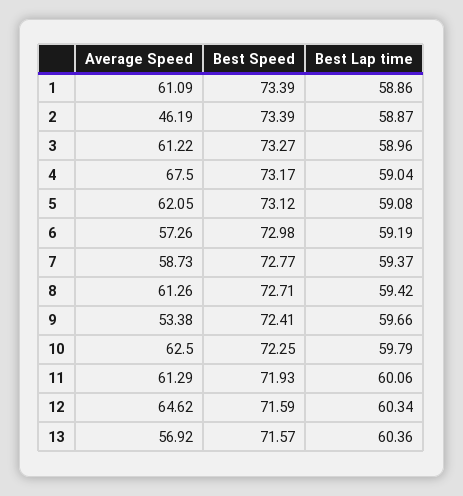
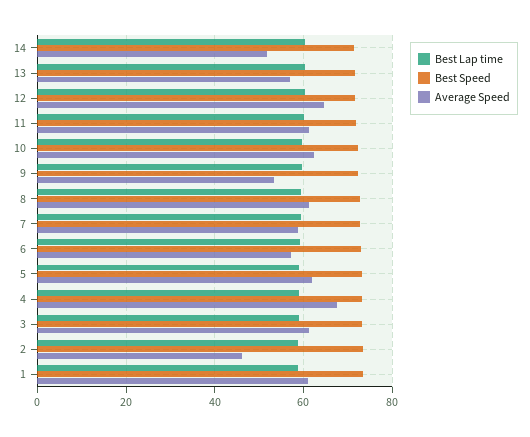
  {
    "Average Speed": {
      "1": 61.09,
      "2": 46.19,
      "3": 61.22,
      "4": 67.5,
      "5": 62.05,
      "6": 57.26,
      "7": 58.73,
      "8": 61.26,
      "9": 53.38,
      "10": 62.5,
      "11": 61.29,
      "12": 64.62,
-     "13": 56.92
+     "13": 56.92,
+     "14": 52
    },
    "Best Speed": {
      "1": 73.39,
      "2": 73.39,
      "3": 73.27,
      "4": 73.17,
      "5": 73.12,
      "6": 72.98,
      "7": 72.77,
      "8": 72.71,
      "9": 72.41,
      "10": 72.25,
      "11": 71.93,
      "12": 71.59,
-     "13": 71.57
+     "13": 71.57,
+     "14": 72
    },
    "Best Lap time": {
      "1": 58.86,
      "2": 58.87,
      "3": 58.96,
      "4": 59.04,
      "5": 59.08,
      "6": 59.19,
      "7": 59.37,
      "8": 59.42,
      "9": 59.66,
      "10": 59.79,
      "11": 60.06,
      "12": 60.34,
-     "13": 60.36
+     "13": 60.36,
+     "14": 60
    }
  }

